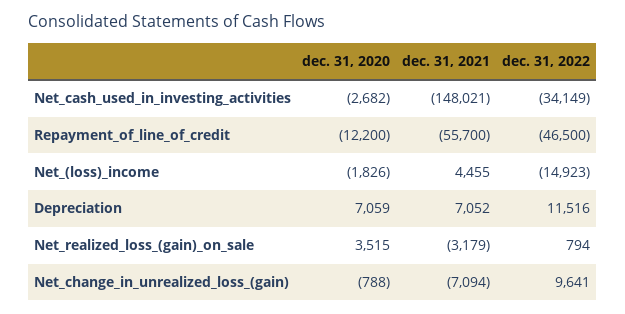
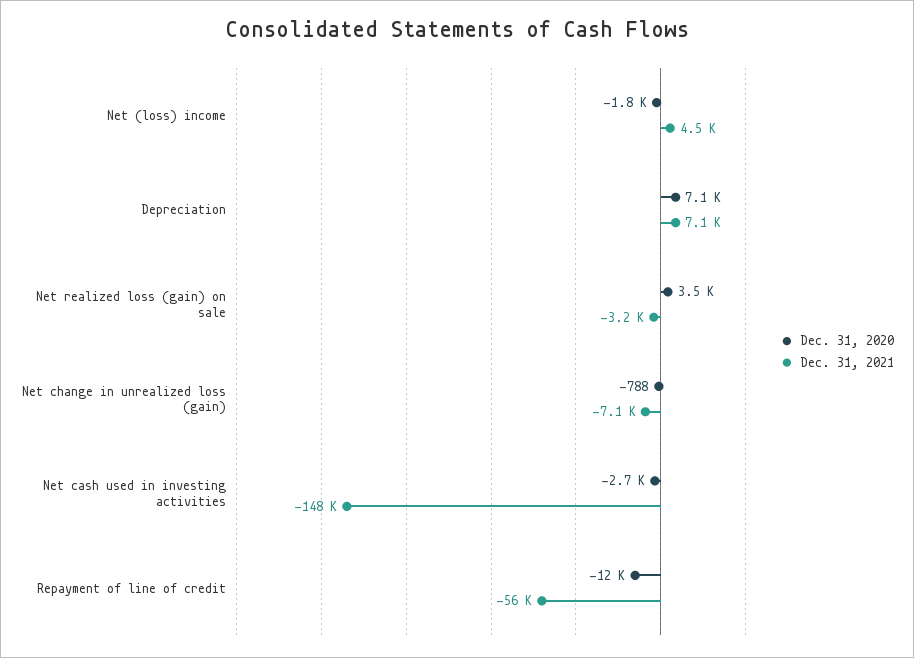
  {
    "dec. 31, 2020": {
      "Net_cash_used_in_investing_activities": -2682,
      "Repayment_of_line_of_credit": -12200,
      "Net_(loss)_income": -1826,
      "Depreciation": 7059,
      "Net_realized_loss_(gain)_on_sale": 3515,
      "Net_change_in_unrealized_loss_(gain)": -788
    },
    "dec. 31, 2021": {
      "Net_cash_used_in_investing_activities": -148021,
      "Repayment_of_line_of_credit": -55700,
      "Net_(loss)_income": 4455,
      "Depreciation": 7052,
      "Net_realized_loss_(gain)_on_sale": -3179,
      "Net_change_in_unrealized_loss_(gain)": -7094
-   },
+   }
-   "dec. 31, 2022": {
-     "Net_cash_used_in_investing_activities": -34149,
-     "Repayment_of_line_of_credit": -46500,
-     "Net_(loss)_income": -14923,
-     "Depreciation": 11516,
-     "Net_realized_loss_(gain)_on_sale": 794,
-     "Net_change_in_unrealized_loss_(gain)": 9641
-   }
  }

